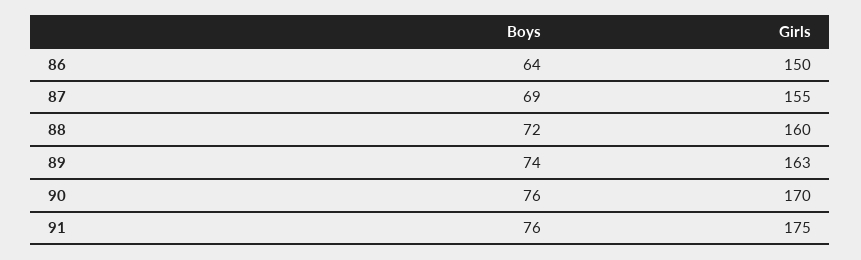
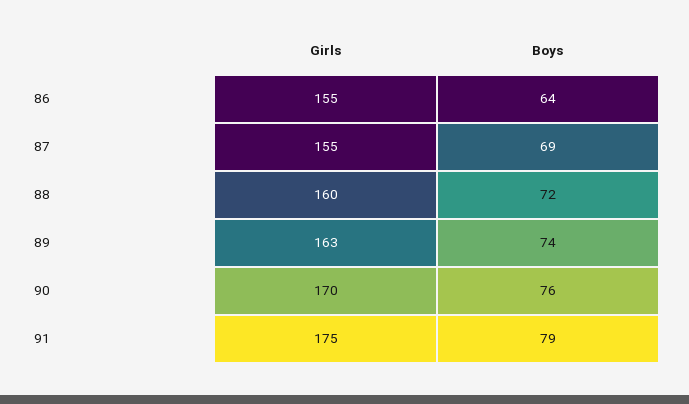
  {
    "Boys": {
      "86": 64,
      "87": 69,
      "88": 72,
      "89": 74,
      "90": 76,
-     "91": 76
+     "91": 79
    },
    "Girls": {
-     "86": 150,
+     "86": 155,
      "87": 155,
      "88": 160,
      "89": 163,
      "90": 170,
      "91": 175
    }
  }

